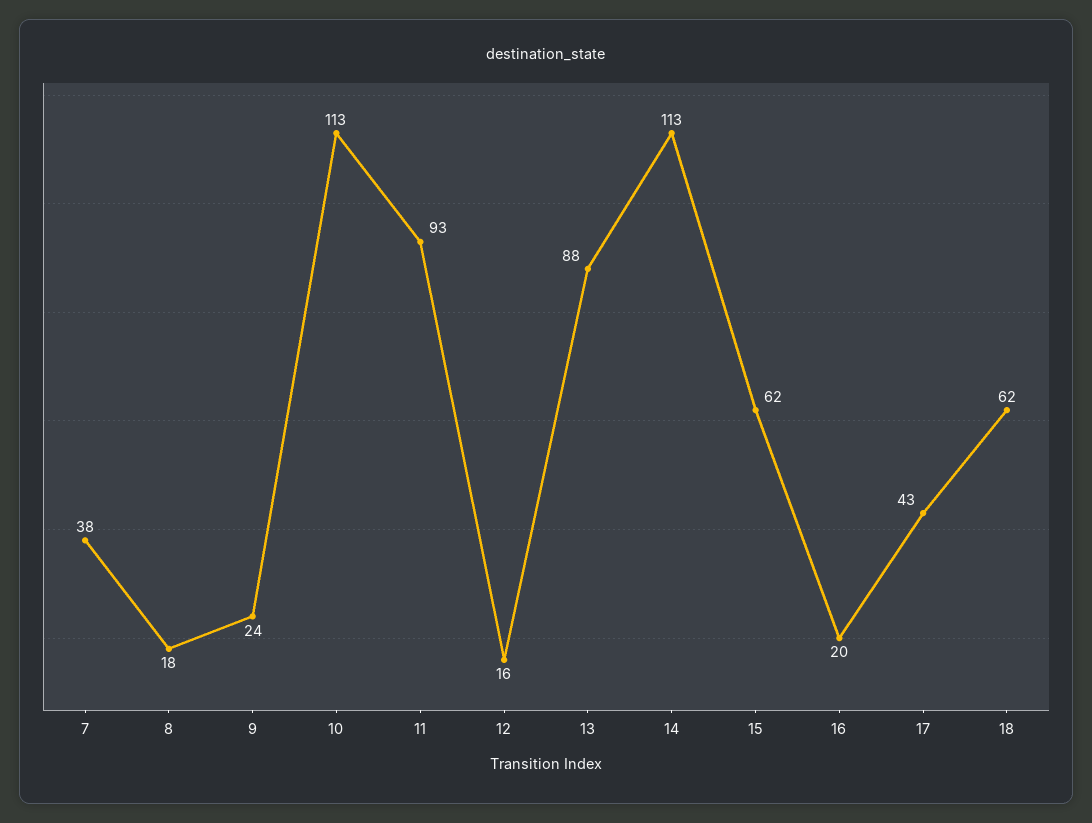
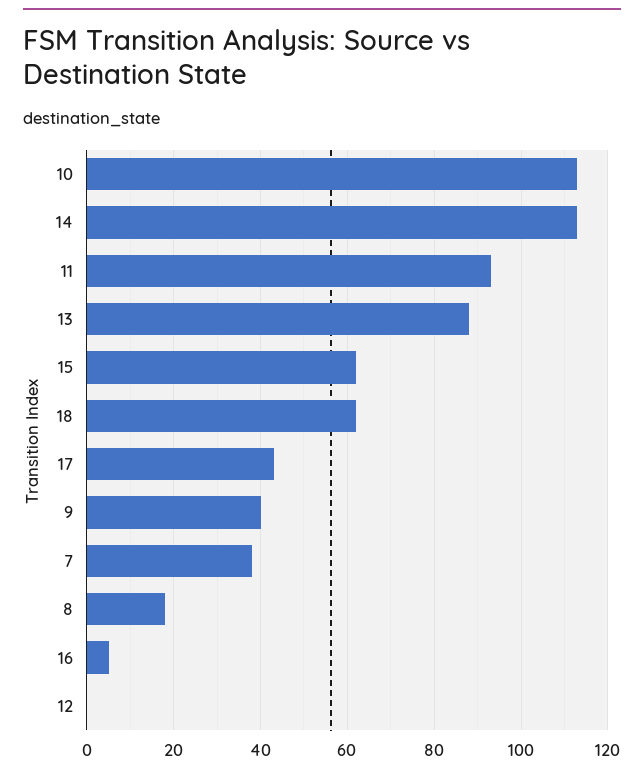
  {
    "7": 38,
    "8": 18,
-   "9": 24,
+   "9": 40,
    "10": 113,
    "11": 93,
-   "12": 16,
+   "12": 0,
    "13": 88,
    "14": 113,
    "15": 62,
-   "16": 20,
+   "16": 5,
    "17": 43,
    "18": 62
  }

